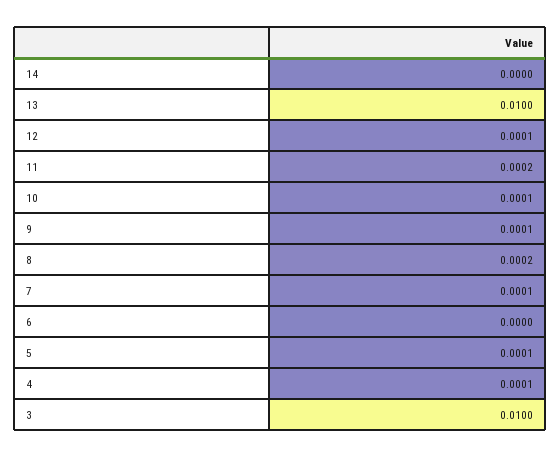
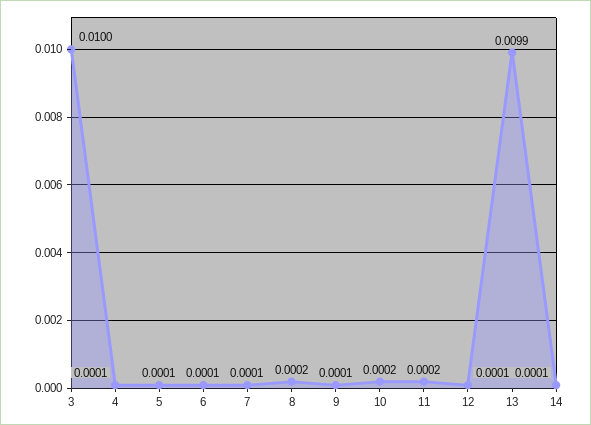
  {
-   "14": 0,
+   "14": 0.0001,
-   "13": 0.01,
+   "13": 0.0099,
    "12": 0.0001,
    "11": 0.0002,
-   "10": 0.0001,
+   "10": 0.0002,
    "9": 0.0001,
    "8": 0.0002,
    "7": 0.0001,
-   "6": 0,
+   "6": 0.0001,
    "5": 0.0001,
    "4": 0.0001,
    "3": 0.01
  }

